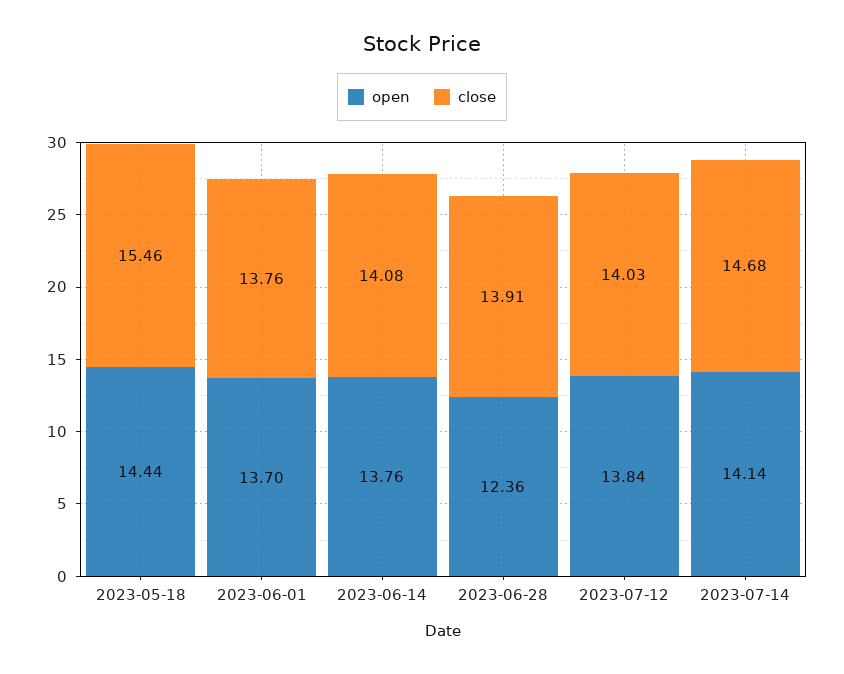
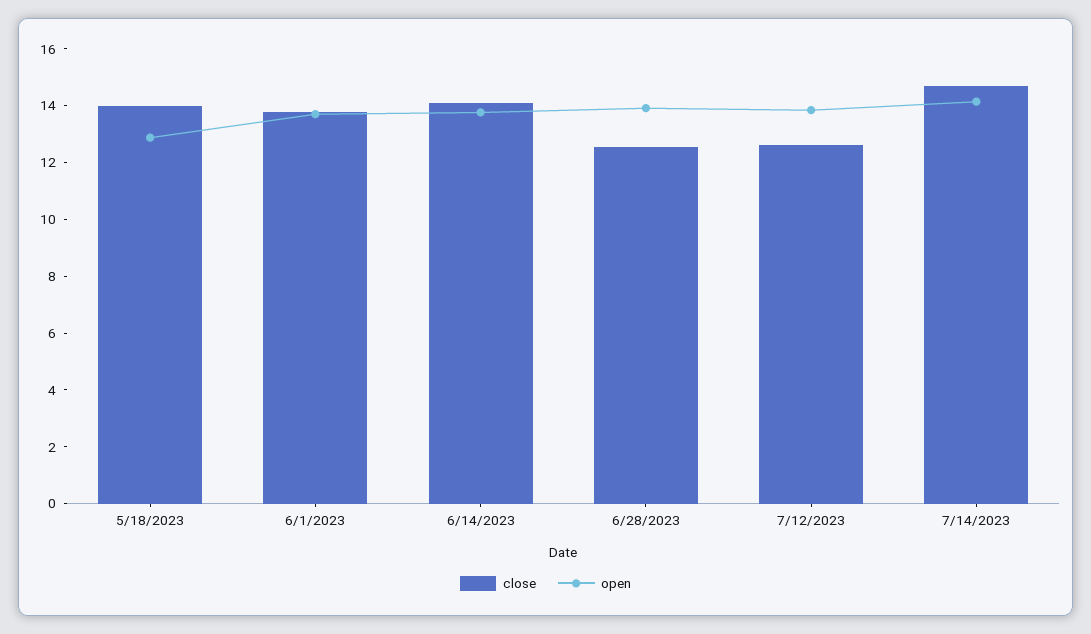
  {
    "open": {
-     "2023-05-18": 14.44,
+     "2023-05-18": 13,
      "2023-06-01": 13.7,
      "2023-06-14": 13.76,
-     "2023-06-28": 12.36,
+     "2023-06-28": 14,
      "2023-07-12": 13.84,
      "2023-07-14": 14.14
    },
    "close": {
-     "2023-05-18": 15.46,
+     "2023-05-18": 14,
      "2023-06-01": 13.76,
      "2023-06-14": 14.08,
-     "2023-06-28": 13.91,
+     "2023-06-28": 12.5,
-     "2023-07-12": 14.03,
+     "2023-07-12": 12.5,
      "2023-07-14": 14.68
    }
  }

